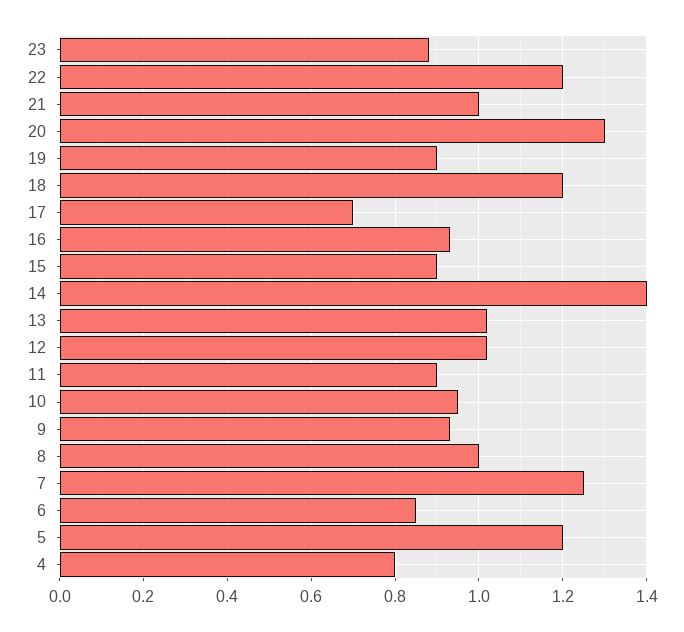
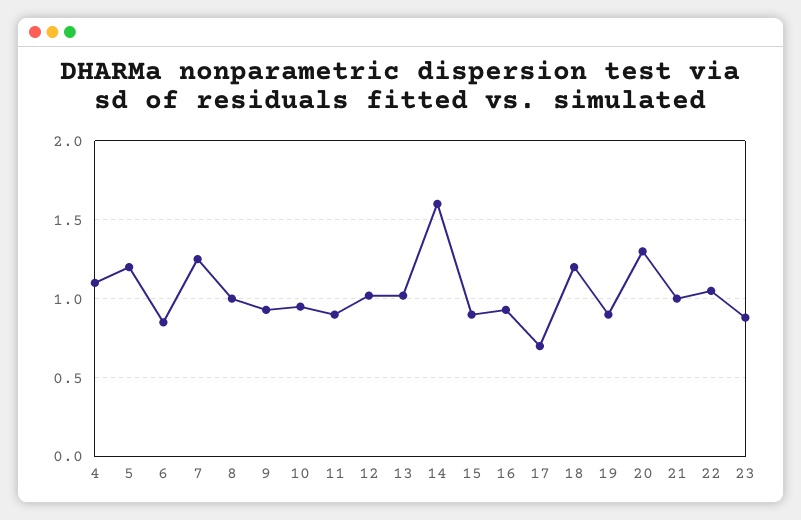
  {
    "23": 0.9,
-   "22": 1.2,
+   "22": 1.05,
    "21": 1,
    "20": 1.3,
    "19": 0.9,
    "18": 1.2,
    "17": 0.7,
    "16": 0.95,
    "15": 0.9,
-   "14": 1.4,
+   "14": 1.6,
    "13": 1,
    "12": 1,
    "11": 0.9,
    "10": 0.95,
    "9": 0.95,
    "8": 1,
    "7": 1.25,
    "6": 0.85,
    "5": 1.2,
-   "4": 0.8
+   "4": 1.1
  }

